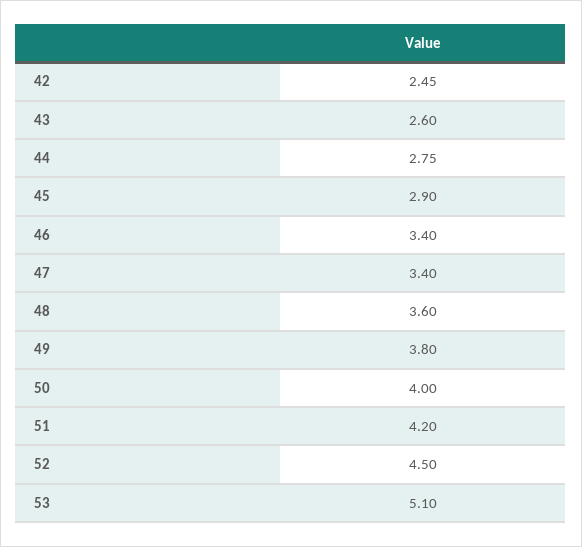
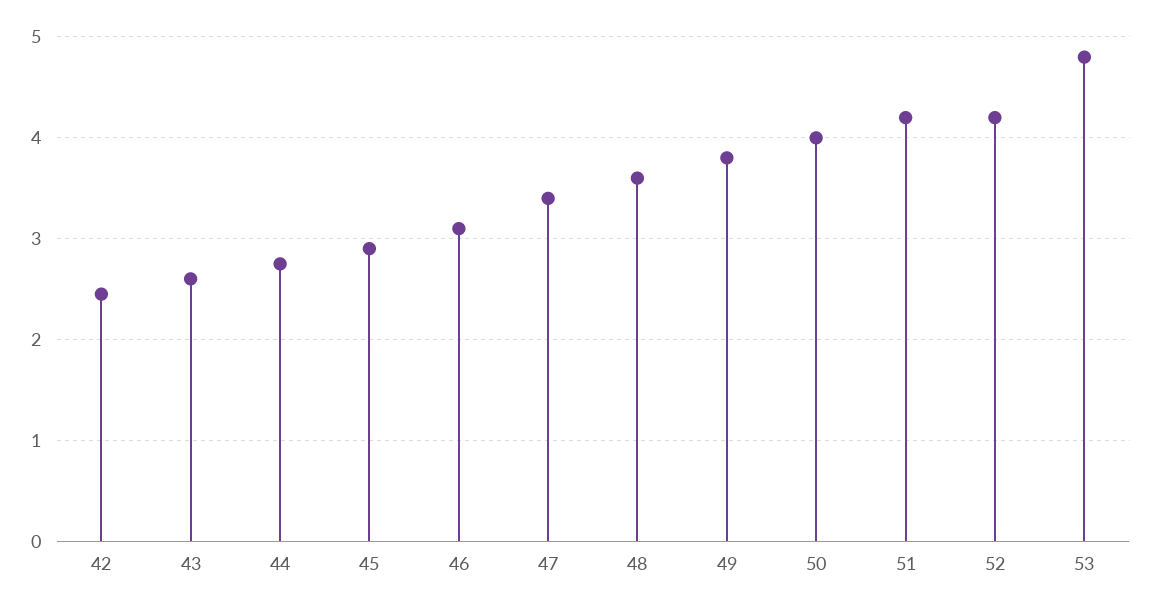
  {
    "42": 2.45,
    "43": 2.6,
    "44": 2.75,
    "45": 2.9,
-   "46": 3.4,
+   "46": 3.1,
    "47": 3.4,
    "48": 3.6,
    "49": 3.8,
    "50": 4,
    "51": 4.2,
-   "52": 4.5,
+   "52": 4.2,
-   "53": 5.1
+   "53": 4.8
  }

